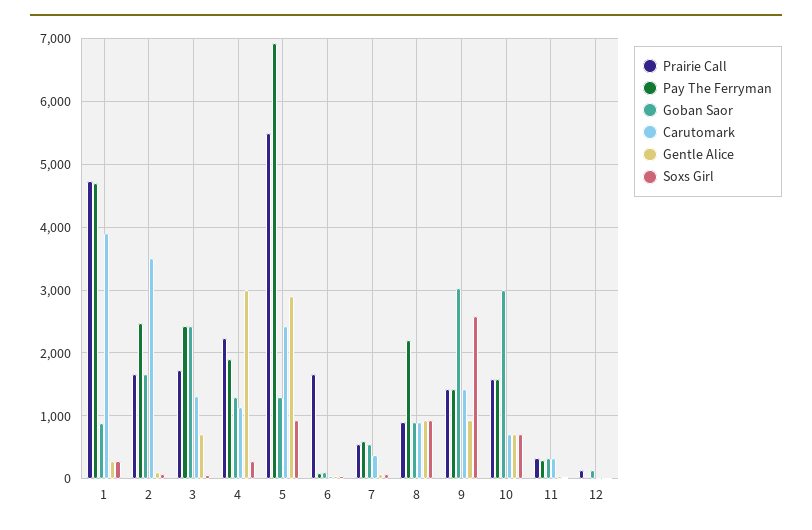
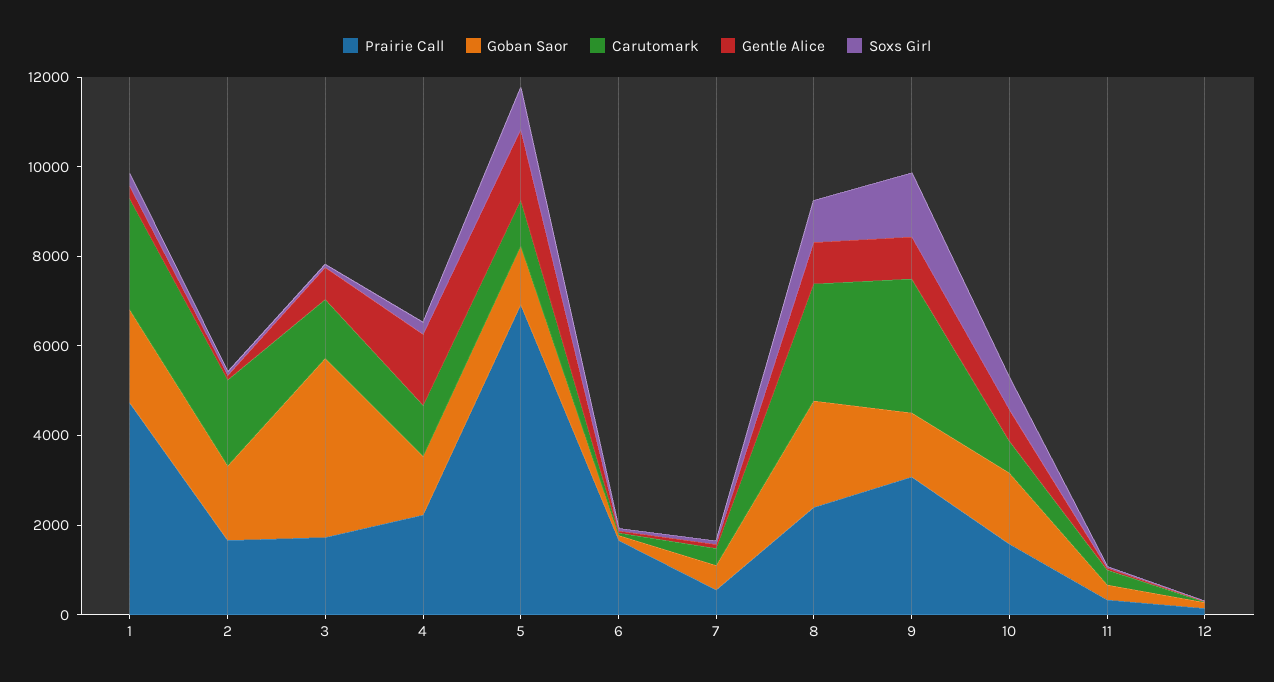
  {
    "Prairie Call": {
      "1": 4700,
      "2": 1700,
      "3": 1700,
      "4": 2200,
-     "5": 5500,
+     "5": 7000,
      "6": 1700,
      "7": 600,
-     "8": 900,
+     "8": 2500,
-     "9": 1400,
+     "9": 3000,
      "10": 1600,
      "11": 300,
      "12": 100
    },
-   "Pay The Ferryman": {
-     "1": 4700,
-     "2": 2500,
-     "3": 2400,
-     "4": 1900,
-     "5": 6900,
-     "6": 100,
-     "7": 600,
-     "8": 2200,
-     "9": 1400,
-     "10": 1600,
-     "11": 300,
-     "12": 0
-   },
    "Goban Saor": {
-     "1": 900,
+     "1": 2000,
      "2": 1700,
-     "3": 2400,
+     "3": 4000,
      "4": 1300,
      "5": 1300,
      "6": 100,
      "7": 600,
-     "8": 900,
+     "8": 2500,
-     "9": 3000,
+     "9": 1500,
-     "10": 3000,
+     "10": 1500,
      "11": 300,
      "12": 100
    },
    "Carutomark": {
-     "1": 3900,
+     "1": 2500,
-     "2": 3500,
+     "2": 2000,
      "3": 1300,
      "4": 1100,
-     "5": 2400,
+     "5": 1000,
      "6": 100,
      "7": 400,
-     "8": 900,
+     "8": 2500,
-     "9": 1400,
+     "9": 3000,
      "10": 700,
      "11": 300,
      "12": 0
    },
    "Gentle Alice": {
      "1": 300,
      "2": 100,
      "3": 700,
-     "4": 3000,
+     "4": 1500,
-     "5": 2900,
+     "5": 1500,
      "6": 100,
      "7": 100,
      "8": 900,
      "9": 900,
      "10": 700,
      "11": 0,
      "12": 0
    },
    "Soxs Girl": {
      "1": 300,
      "2": 100,
      "3": 100,
      "4": 300,
      "5": 900,
      "6": 100,
      "7": 100,
      "8": 900,
-     "9": 2600,
+     "9": 1500,
      "10": 700,
      "11": 0,
      "12": 0
    }
  }

